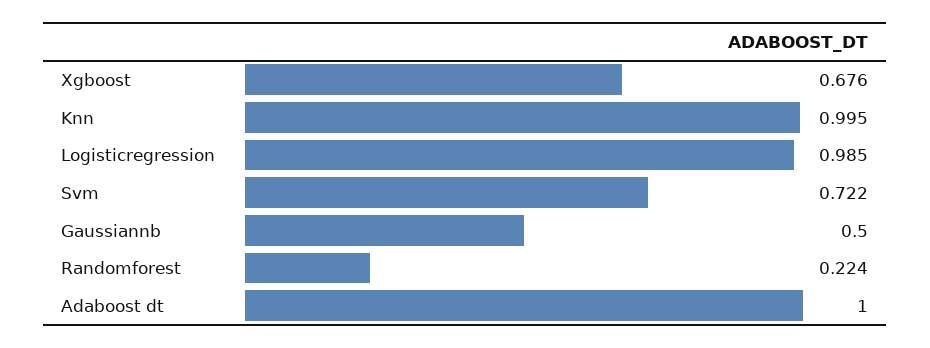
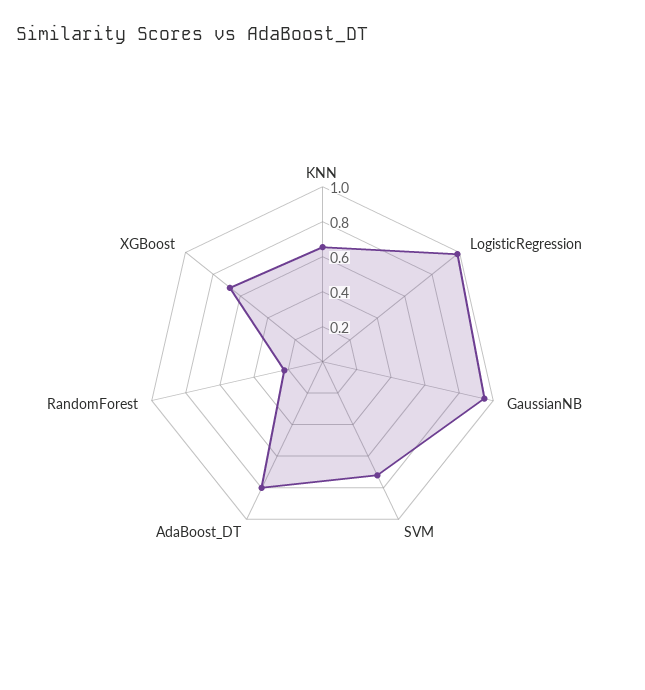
  {
    "Xgboost": 0.676,
-   "Knn": 0.995,
+   "Knn": 0.65,
    "Logisticregression": 0.985,
    "Svm": 0.722,
-   "Gaussiannb": 0.5,
+   "Gaussiannb": 0.95,
    "Randomforest": 0.224,
-   "Adaboost dt": 1
+   "Adaboost dt": 0.8
  }

